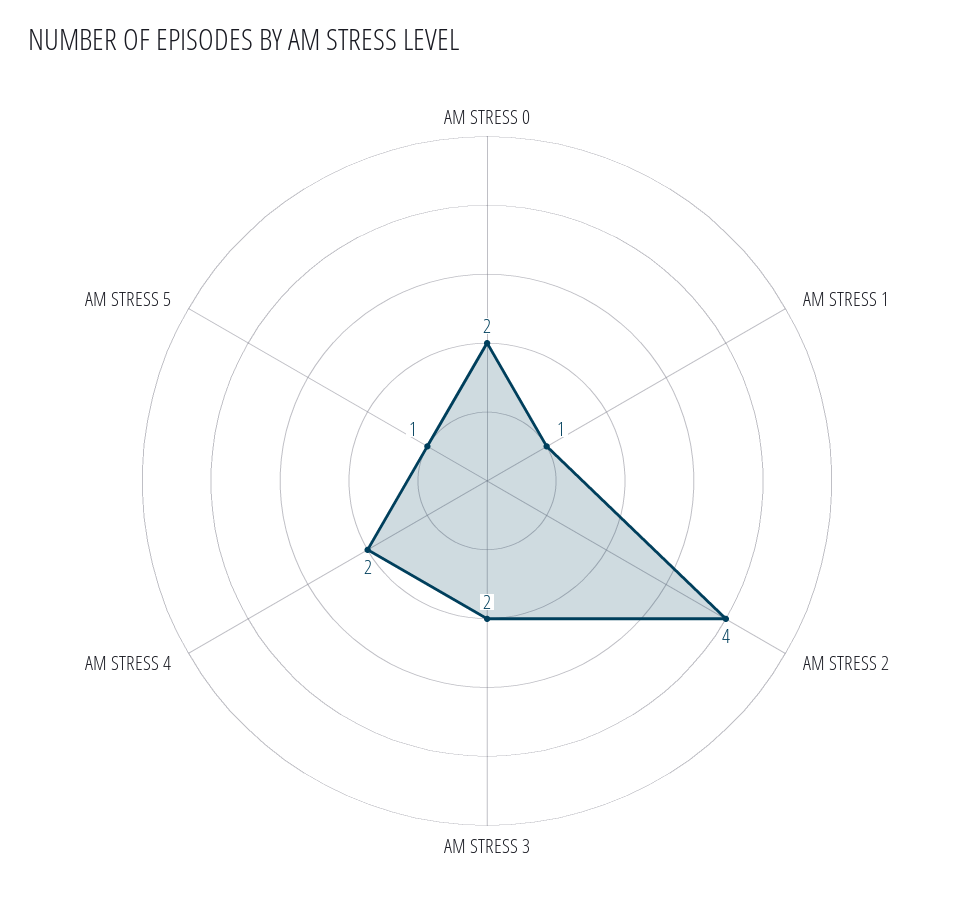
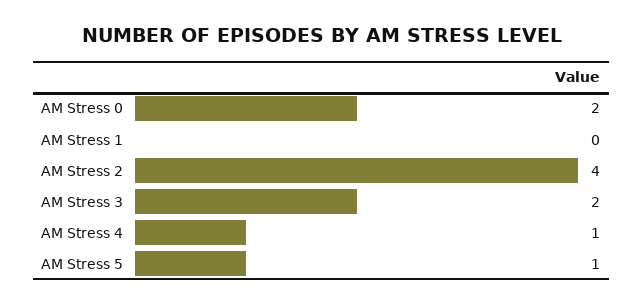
  {
    "AM STRESS 0": 2,
-   "AM STRESS 1": 1,
+   "AM STRESS 1": 0,
    "AM STRESS 2": 4,
    "AM STRESS 3": 2,
-   "AM STRESS 4": 2,
+   "AM STRESS 4": 1,
    "AM STRESS 5": 1
  }

